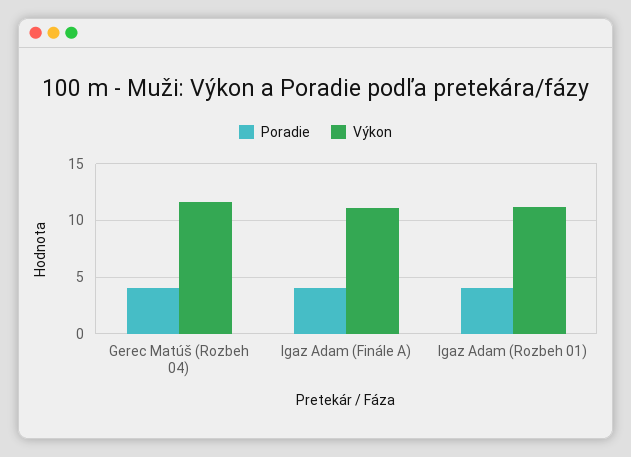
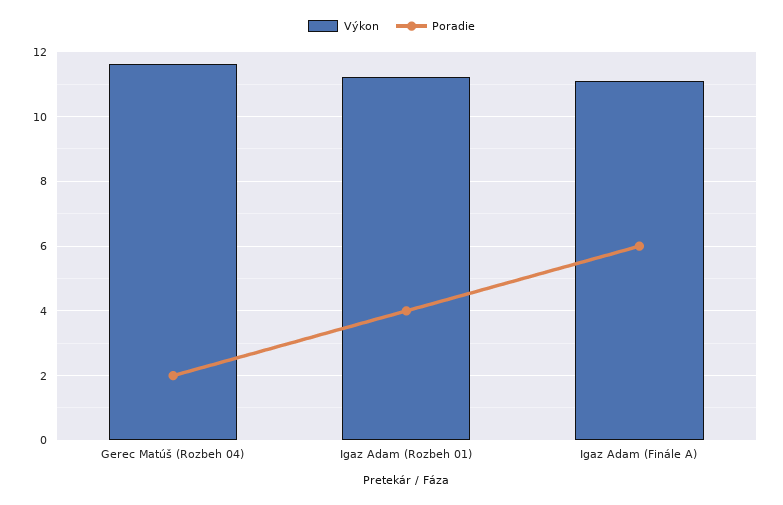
  {
    "Poradie": {
-     "Gerec Matúš (Rozbeh 04)": 4,
+     "Gerec Matúš (Rozbeh 04)": 2,
-     "Igaz Adam (Finále A)": 4,
+     "Igaz Adam (Finále A)": 6,
      "Igaz Adam (Rozbeh 01)": 4
    },
    "Výkon": {
      "Gerec Matúš (Rozbeh 04)": 11.6,
      "Igaz Adam (Finále A)": 11.2,
      "Igaz Adam (Rozbeh 01)": 11.2
    }
  }

